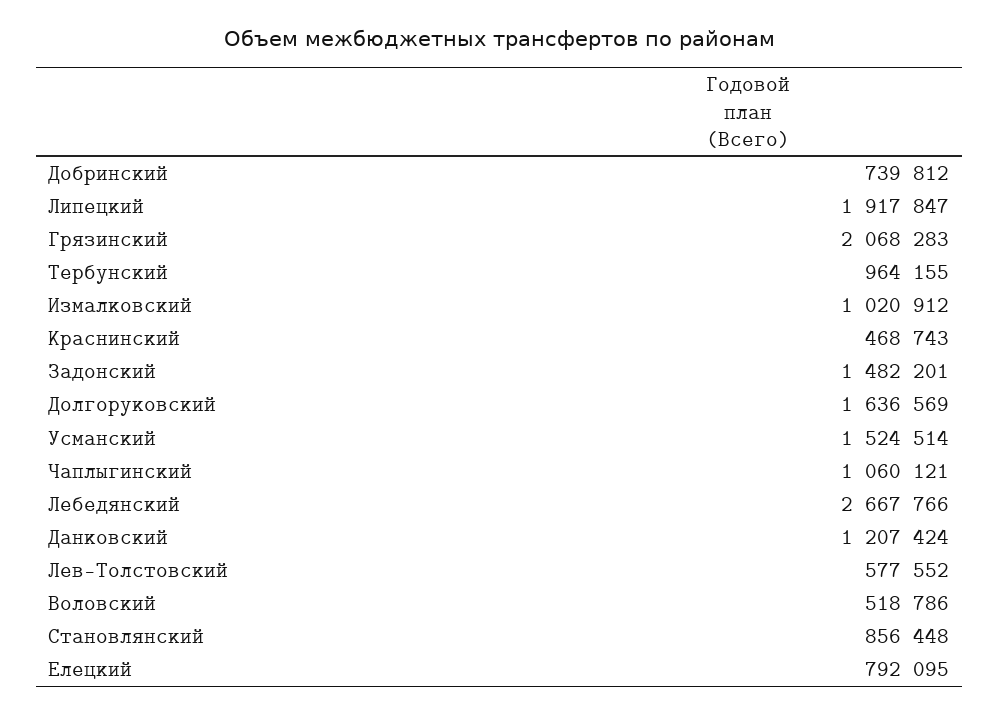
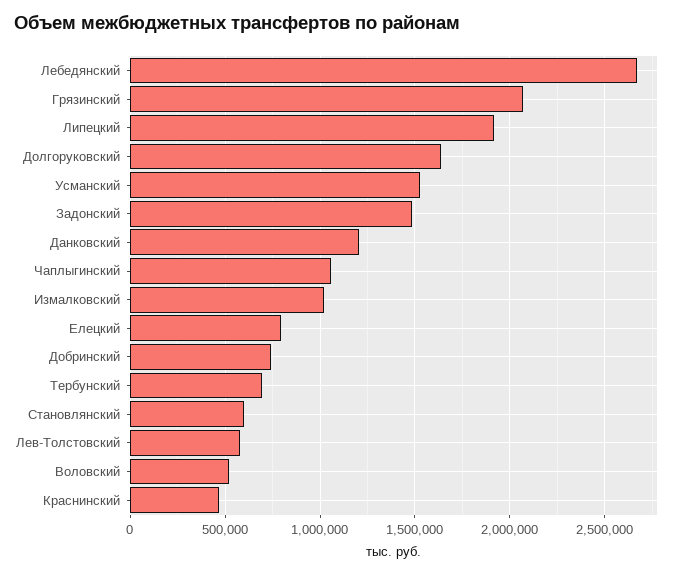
  {
    "Добринский": 739812,
    "Липецкий": 1917847,
    "Грязинский": 2068283,
-   "Тербунский": 964155,
+   "Тербунский": 700000,
    "Измалковский": 1020912,
    "Краснинский": 468743,
    "Задонский": 1482201,
    "Долгоруковский": 1636569,
    "Усманский": 1524514,
    "Чаплыгинский": 1060121,
    "Лебедянский": 2667766,
    "Данковский": 1207424,
    "Лев-Толстовский": 577552,
    "Воловский": 518786,
-   "Становлянский": 856448,
+   "Становлянский": 600000,
    "Елецкий": 792095
  }

